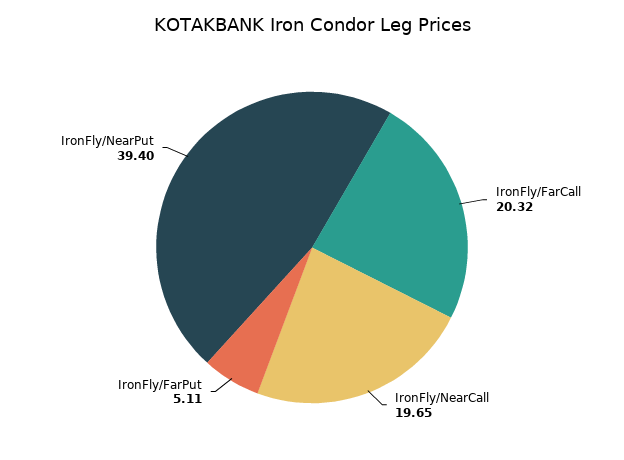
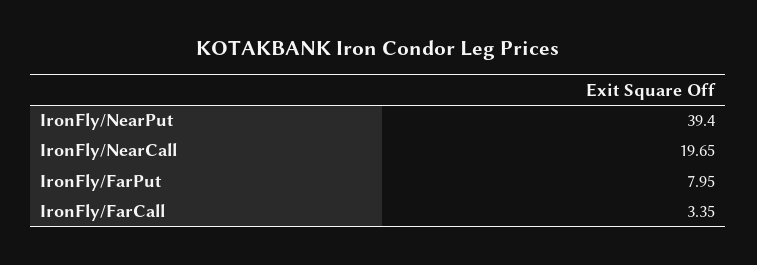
  {
-   "IronFly/FarCall": 20.32,
+   "IronFly/FarCall": 3.35,
    "IronFly/NearCall": 19.65,
-   "IronFly/FarPut": 5.11,
+   "IronFly/FarPut": 7.95,
    "IronFly/NearPut": 39.4
  }

